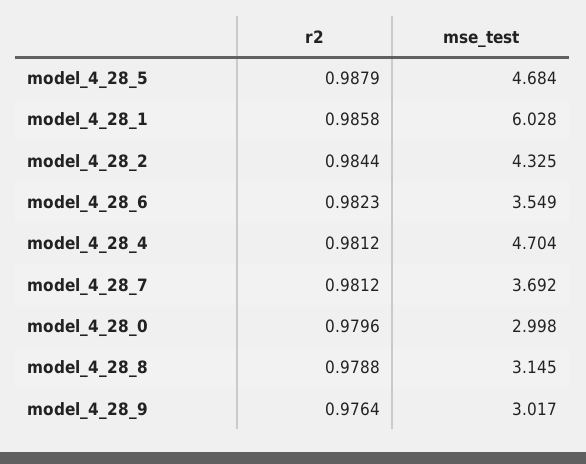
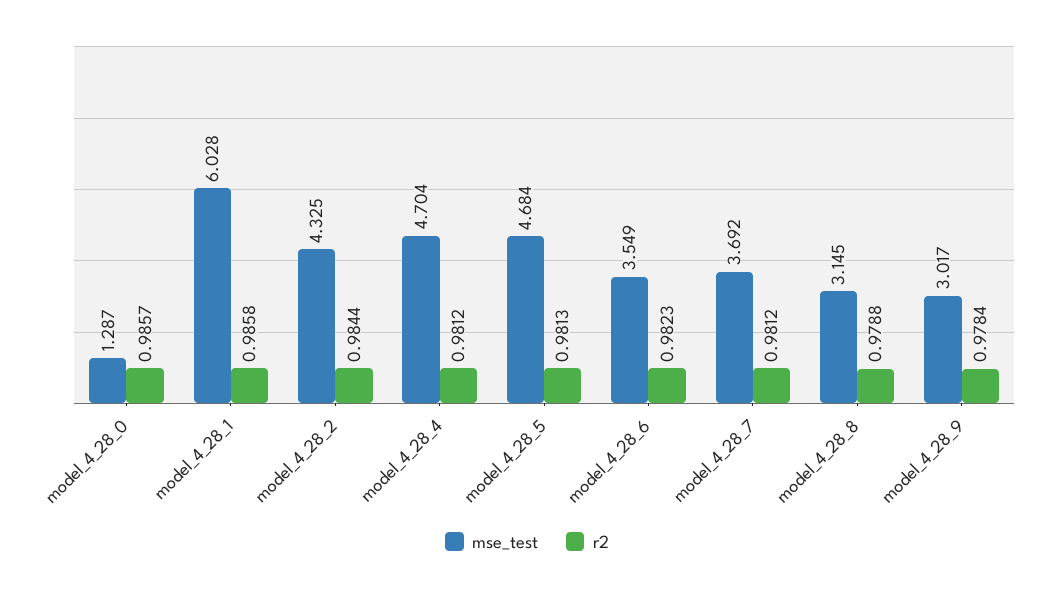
  {
    "r2": {
-     "model_4_28_5": 0.9879,
+     "model_4_28_5": 0.9813,
      "model_4_28_1": 0.9858,
      "model_4_28_2": 0.9844,
      "model_4_28_6": 0.9823,
      "model_4_28_4": 0.9812,
      "model_4_28_7": 0.9812,
-     "model_4_28_0": 0.9796,
+     "model_4_28_0": 0.9857,
      "model_4_28_8": 0.9788,
-     "model_4_28_9": 0.9764
+     "model_4_28_9": 0.9784
    },
    "mse_test": {
      "model_4_28_5": 4.684,
      "model_4_28_1": 6.028,
      "model_4_28_2": 4.325,
      "model_4_28_6": 3.549,
      "model_4_28_4": 4.704,
      "model_4_28_7": 3.692,
-     "model_4_28_0": 2.998,
+     "model_4_28_0": 1.287,
      "model_4_28_8": 3.145,
      "model_4_28_9": 3.017
    }
  }

